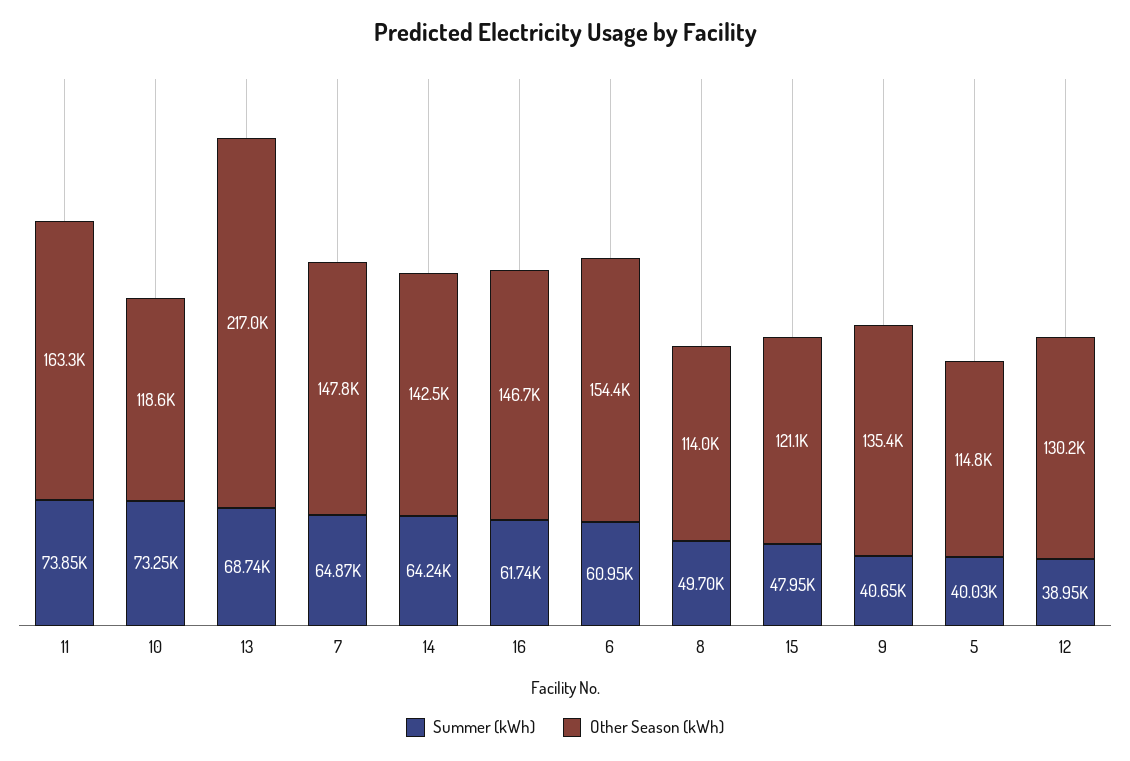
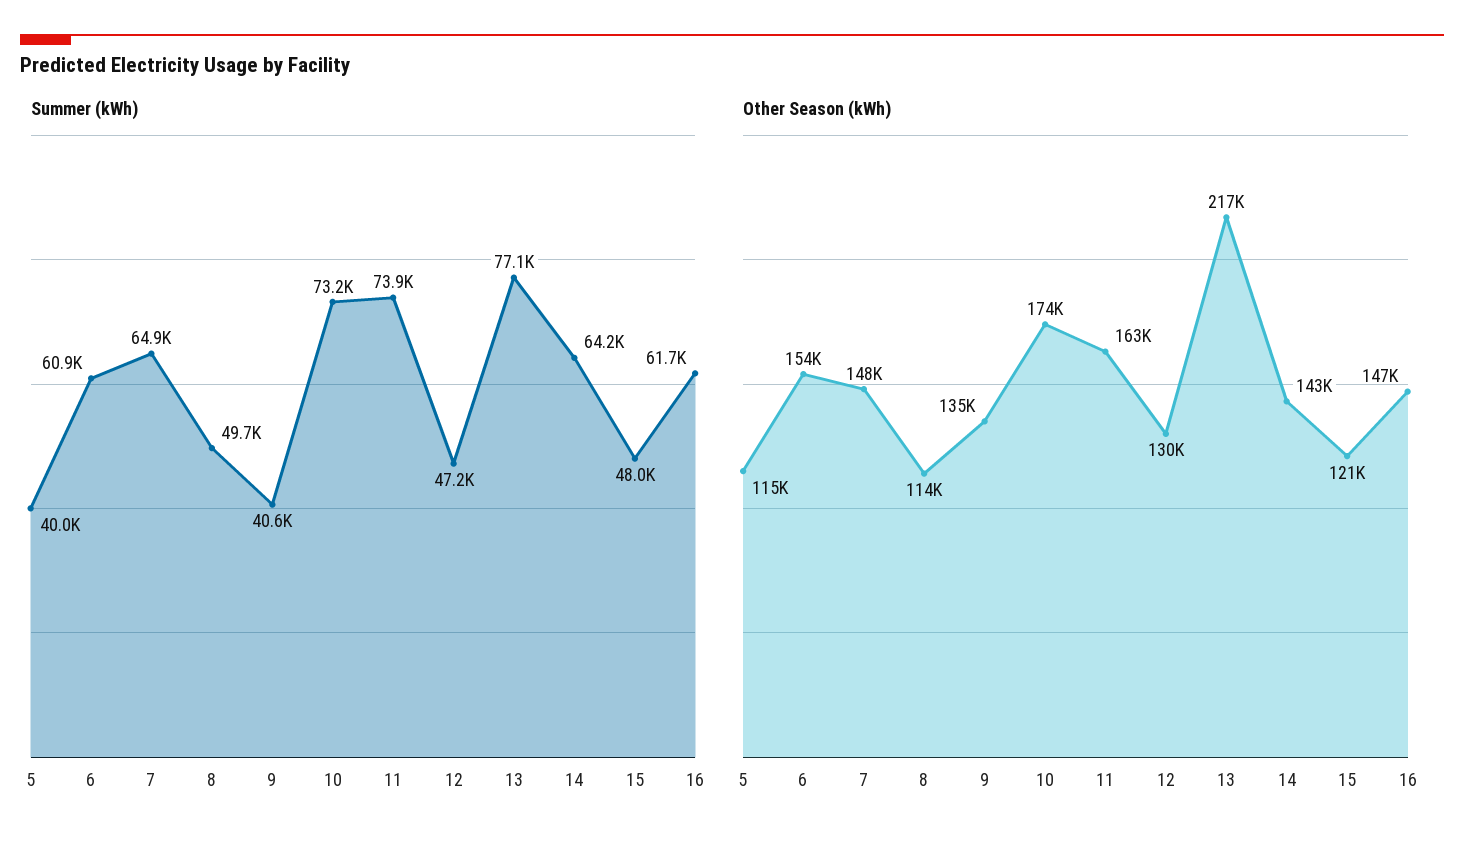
  {
    "Summer (kWh)": {
      "11": 73850,
      "10": 73250,
-     "13": 68740,
+     "13": 77100,
      "7": 64870,
      "14": 64240,
      "16": 61740,
      "6": 60950,
      "8": 49700,
      "15": 47950,
      "9": 40650,
      "5": 40030,
-     "12": 38950
+     "12": 47200
    },
    "Other Season (kWh)": {
      "11": 163300,
-     "10": 118600,
+     "10": 174000,
      "13": 217000,
      "7": 147800,
      "14": 142500,
      "16": 146700,
      "6": 154400,
      "8": 114000,
      "15": 121100,
      "9": 135400,
      "5": 114800,
      "12": 130200
    }
  }

